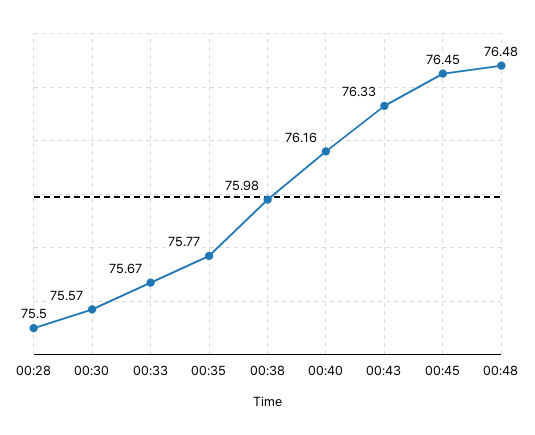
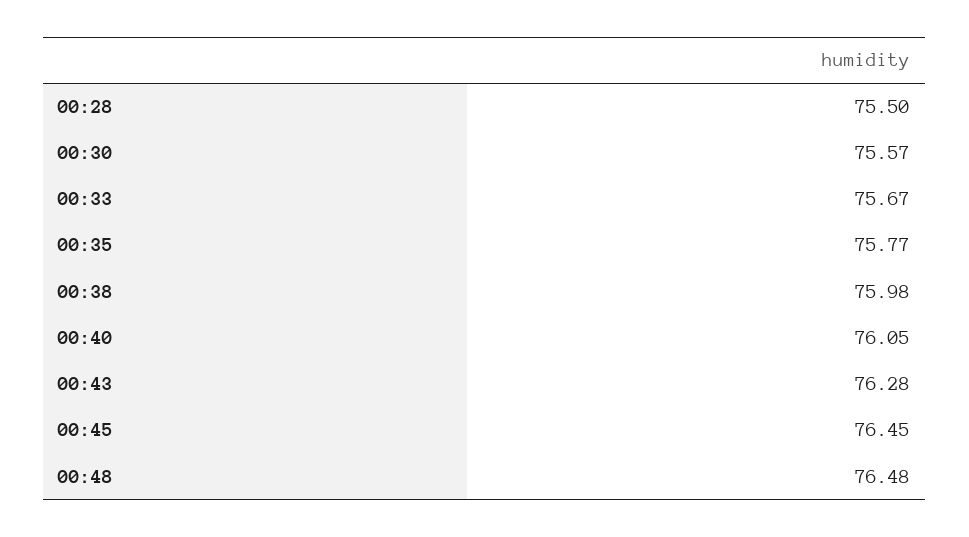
  {
    "00:28": 75.5,
    "00:30": 75.57,
    "00:33": 75.67,
    "00:35": 75.77,
    "00:38": 75.98,
-   "00:40": 76.16,
+   "00:40": 76.05,
-   "00:43": 76.33,
+   "00:43": 76.28,
    "00:45": 76.45,
    "00:48": 76.48
  }

